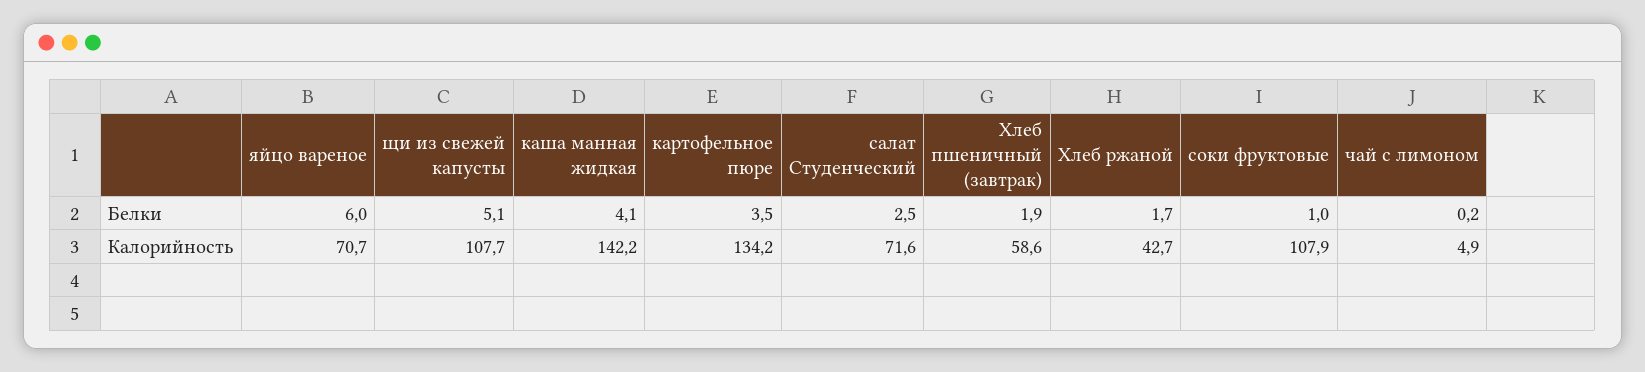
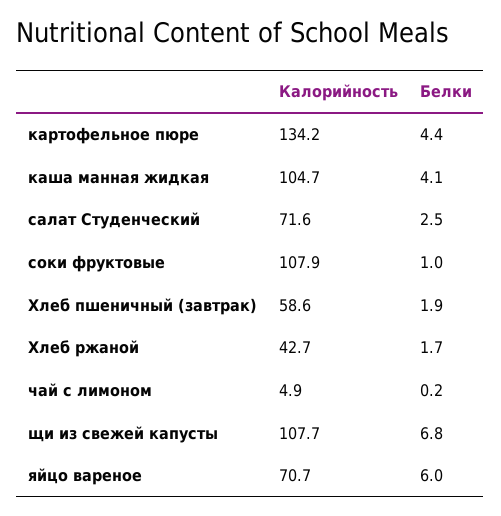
  {
    "яйцо вареное": {
      "Белки": 6,
      "Калорийность": 70.7
    },
    "щи из свежей капусты": {
-     "Белки": 5.1,
+     "Белки": 6.8,
      "Калорийность": 107.7
    },
    "каша манная жидкая": {
      "Белки": 4.1,
-     "Калорийность": 142.2
+     "Калорийность": 104.7
    },
    "картофельное пюре": {
-     "Белки": 3.5,
+     "Белки": 4.4,
      "Калорийность": 134.2
    },
    "салат Студенческий": {
      "Белки": 2.5,
      "Калорийность": 71.6
    },
    "Хлеб пшеничный (завтрак)": {
      "Белки": 1.9,
      "Калорийность": 58.6
    },
    "Хлеб ржаной": {
      "Белки": 1.7,
      "Калорийность": 42.7
    },
    "соки фруктовые": {
      "Белки": 1,
      "Калорийность": 107.9
    },
    "чай с лимоном": {
      "Белки": 0.2,
      "Калорийность": 4.9
    }
  }

